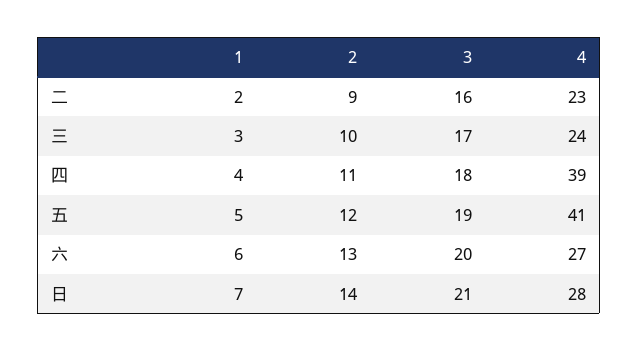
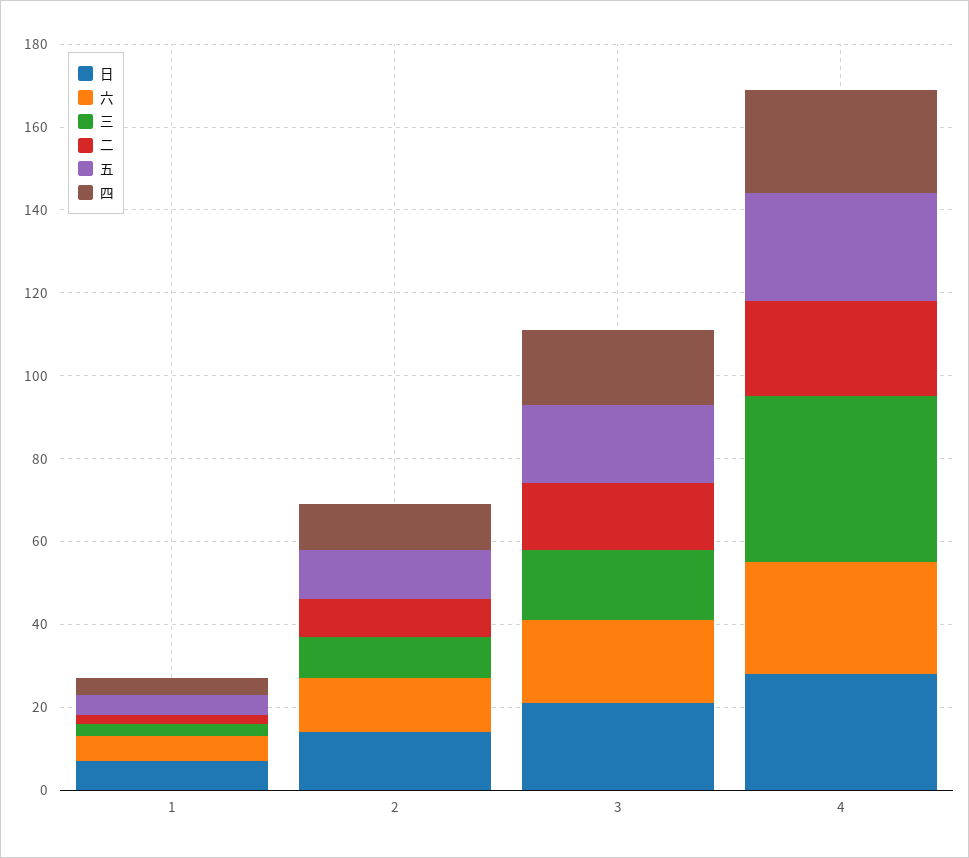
  {
    "二": {
      "1": 2,
      "2": 9,
      "3": 16,
      "4": 23
    },
    "三": {
      "1": 3,
      "2": 10,
      "3": 17,
-     "4": 24
+     "4": 40
    },
    "四": {
      "1": 4,
      "2": 11,
      "3": 18,
-     "4": 39
+     "4": 25
    },
    "五": {
      "1": 5,
      "2": 12,
      "3": 19,
-     "4": 41
+     "4": 25
    },
    "六": {
      "1": 6,
      "2": 13,
      "3": 20,
      "4": 27
    },
    "日": {
      "1": 7,
      "2": 14,
      "3": 21,
      "4": 28
    }
  }

